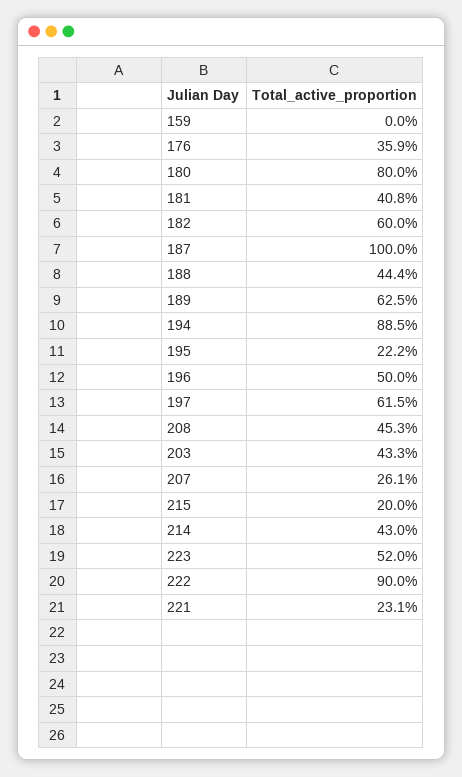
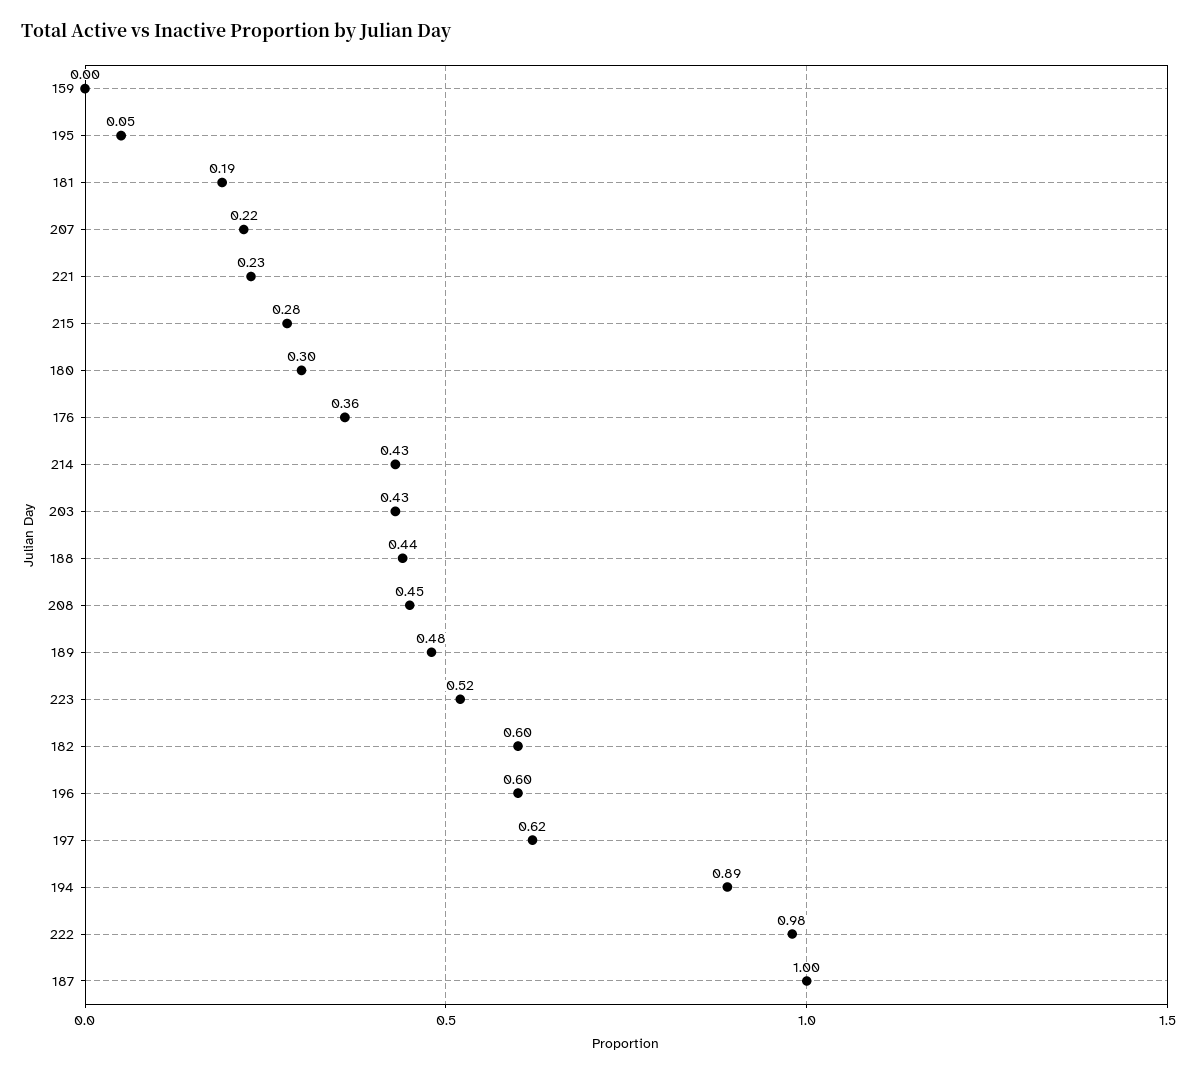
  {
    "159": 0,
    "176": 0.359,
-   "180": 0.8,
+   "180": 0.3,
-   "181": 0.408,
+   "181": 0.19,
    "182": 0.6,
    "187": 1,
    "188": 0.444,
-   "189": 0.625,
+   "189": 0.48,
    "194": 0.885,
-   "195": 0.222,
+   "195": 0.05,
-   "196": 0.5,
+   "196": 0.6,
    "197": 0.615,
    "208": 0.453,
    "203": 0.433,
-   "207": 0.261,
+   "207": 0.22,
-   "215": 0.2,
+   "215": 0.28,
    "214": 0.43,
    "223": 0.52,
-   "222": 0.9,
+   "222": 0.98,
    "221": 0.231
  }

